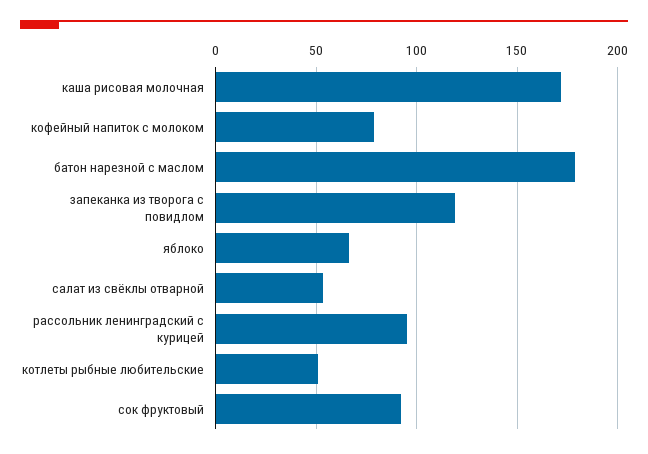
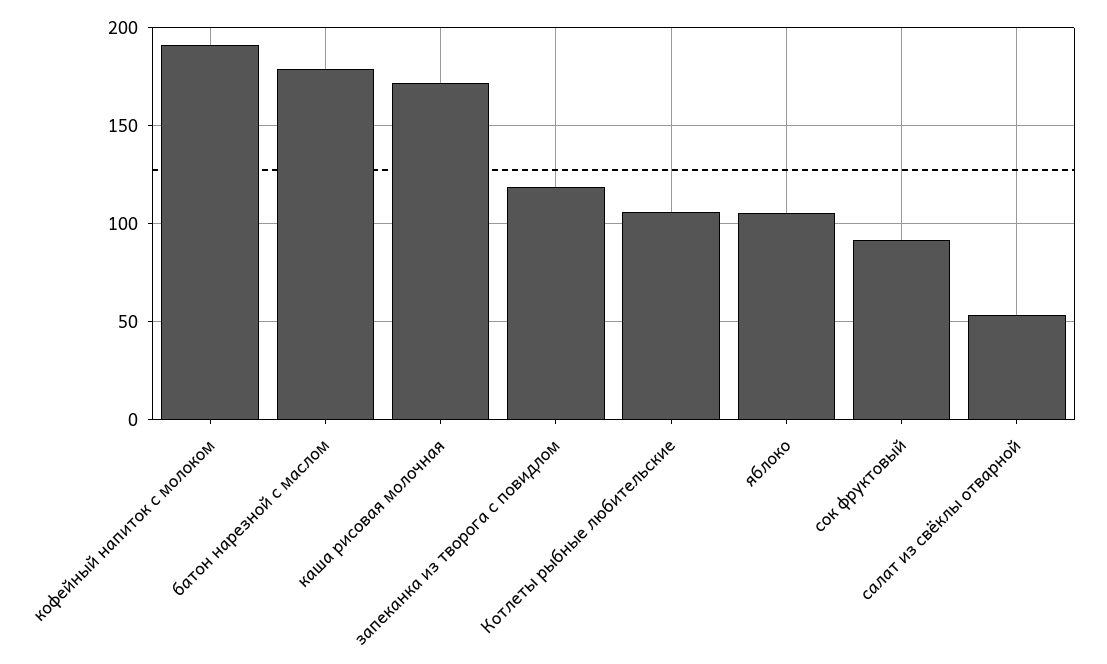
  {
    "каша рисовая молочная": 170,
-   "кофейный напиток с молоком": 80,
+   "кофейный напиток с молоком": 190,
    "батон нарезной с маслом": 180,
    "запеканка из творога с повидлом": 120,
-   "яблоко": 65,
+   "яблоко": 105,
    "салат из свёклы отварной": 55,
-   "рассольник ленинградский с курицей": 95,
-   "котлеты рыбные любительские": 50,
+   "котлеты рыбные любительские": 105,
    "сок фруктовый": 90
  }

